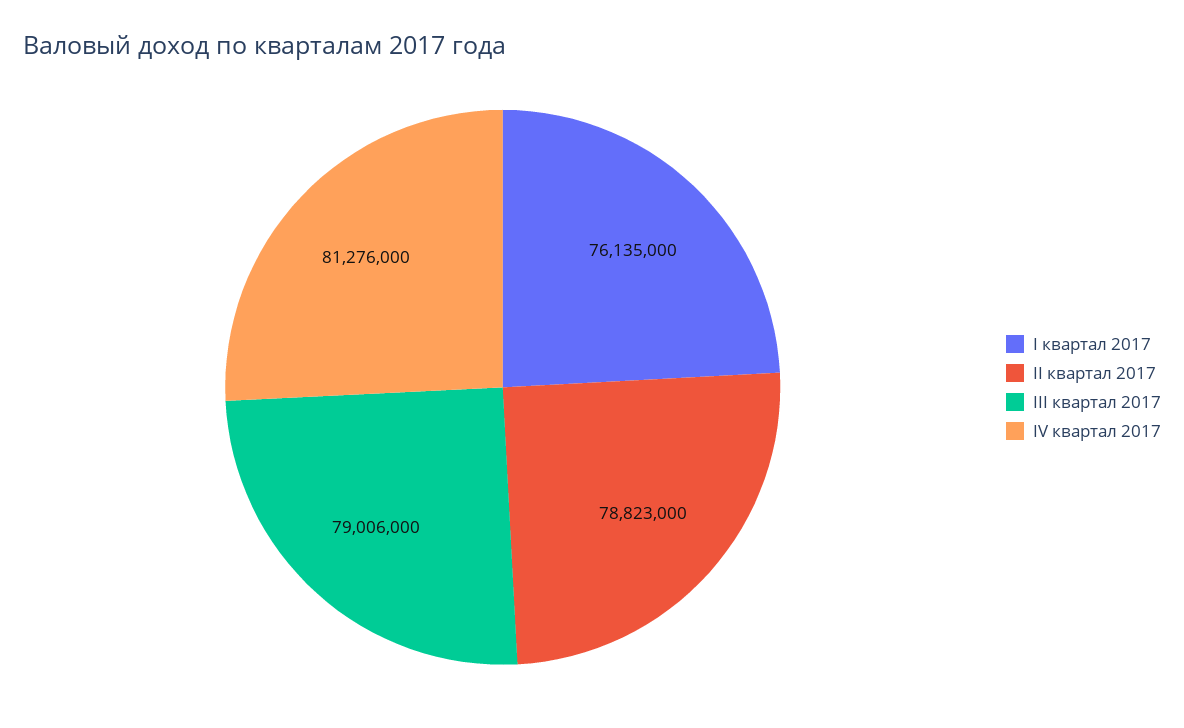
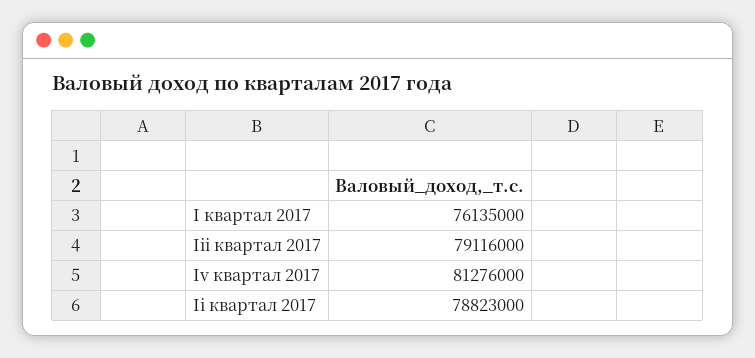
  {
    "I квартал 2017": 76135000,
    "II квартал 2017": 78823000,
-   "III квартал 2017": 79006000,
+   "III квартал 2017": 79116000,
    "IV квартал 2017": 81276000
  }

